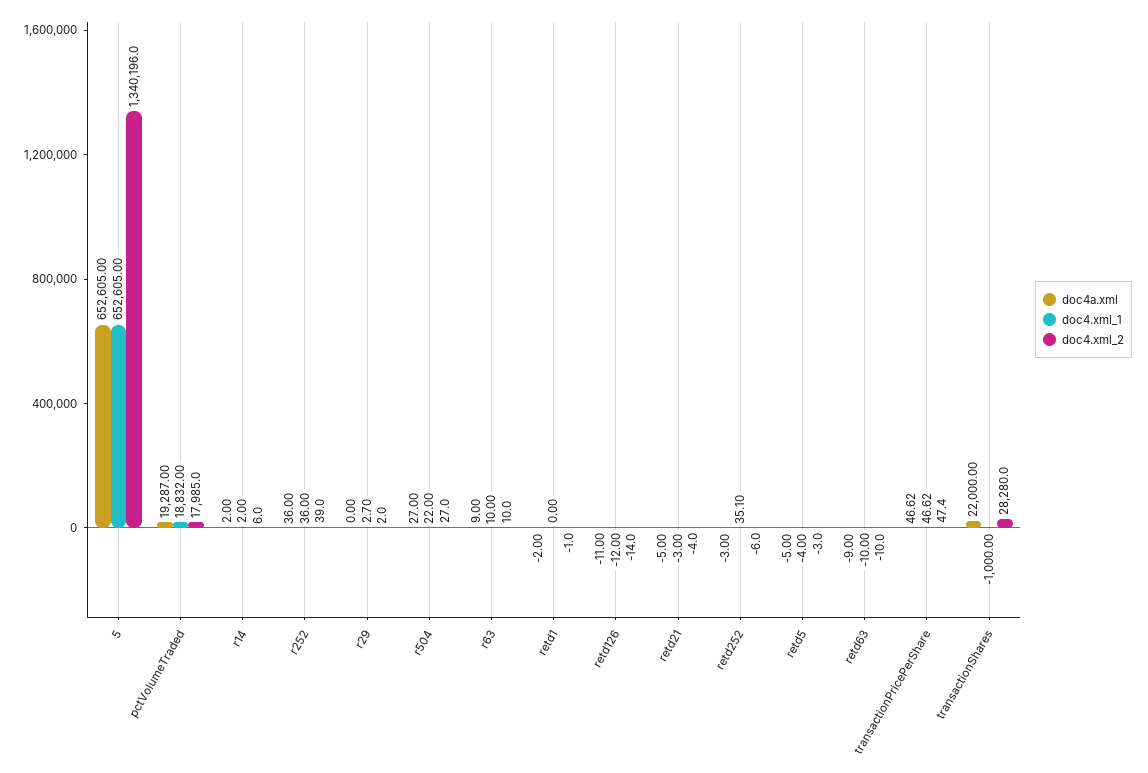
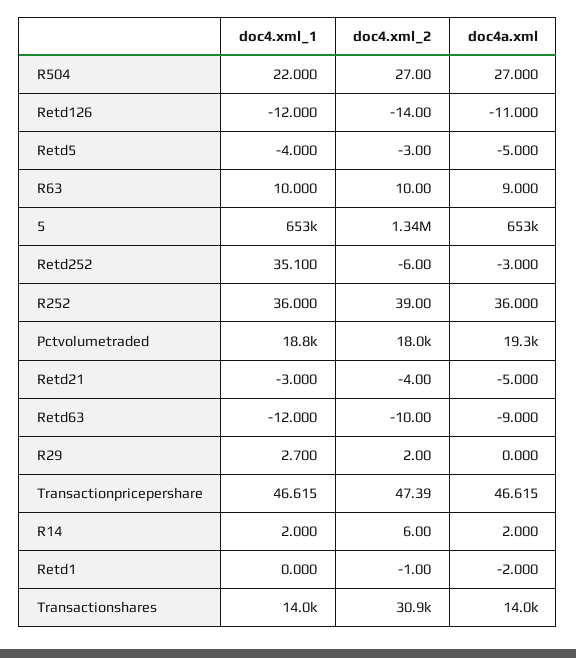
  {
    "doc4a.xml": {
      "5": 652605,
      "pctVolumeTraded": 19287,
      "r14": 2,
      "r252": 36,
      "r29": 0,
      "r504": 27,
      "r63": 9,
      "retd1": -2,
      "retd126": -11,
      "retd21": -5,
      "retd252": -3,
      "retd5": -5,
      "retd63": -9,
      "transactionPricePerShare": 46.615,
-     "transactionShares": 22000
+     "transactionShares": 14000
    },
    "doc4.xml_1": {
      "5": 652605,
      "pctVolumeTraded": 18832,
      "r14": 2,
      "r252": 36,
      "r29": 2.7,
      "r504": 22,
      "r63": 10,
      "retd1": 0,
      "retd126": -12,
      "retd21": -3,
      "retd252": 35.1,
      "retd5": -4,
-     "retd63": -10,
+     "retd63": -12,
      "transactionPricePerShare": 46.615,
-     "transactionShares": -1000
+     "transactionShares": 14000
    },
    "doc4.xml_2": {
      "5": 1340196,
      "pctVolumeTraded": 17985,
      "r14": 6,
      "r252": 39,
      "r29": 2,
      "r504": 27,
      "r63": 10,
      "retd1": -1,
      "retd126": -14,
      "retd21": -4,
      "retd252": -6,
      "retd5": -3,
      "retd63": -10,
      "transactionPricePerShare": 47.39,
-     "transactionShares": 28280
+     "transactionShares": 30900
    }
  }

